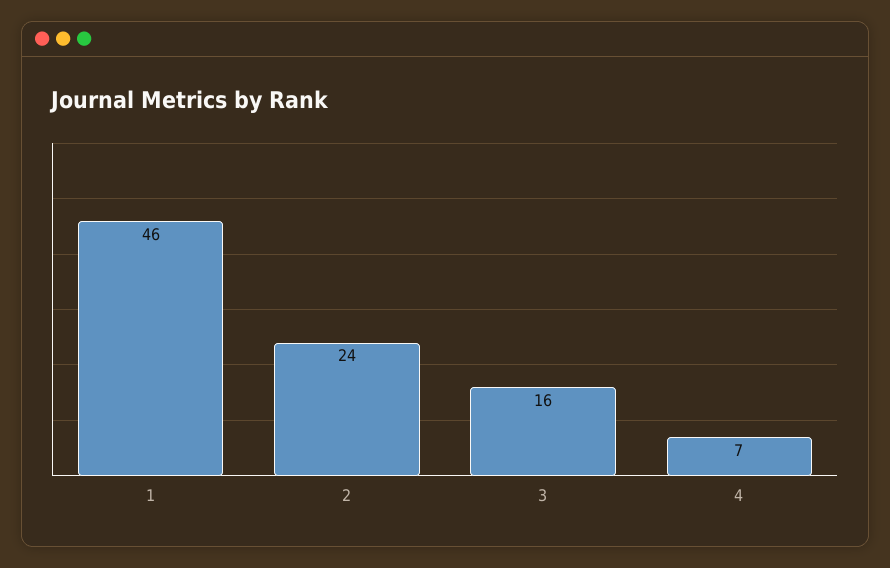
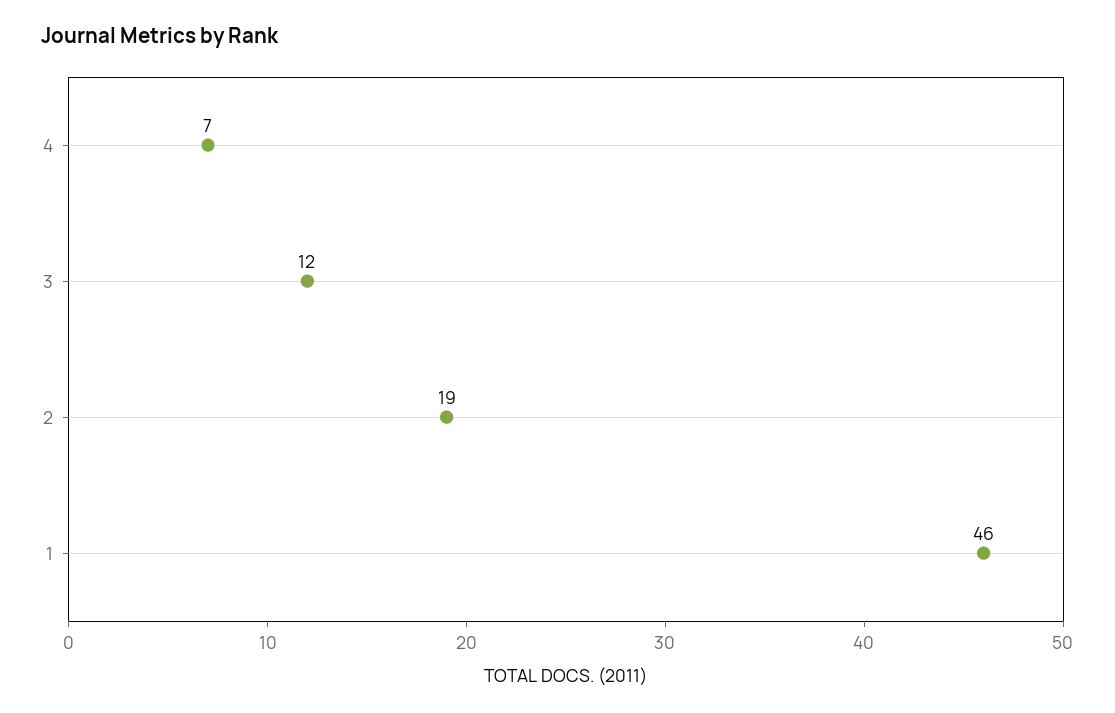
  {
    "1": 46,
-   "2": 24,
+   "2": 19,
-   "3": 16,
+   "3": 12,
    "4": 7
  }

